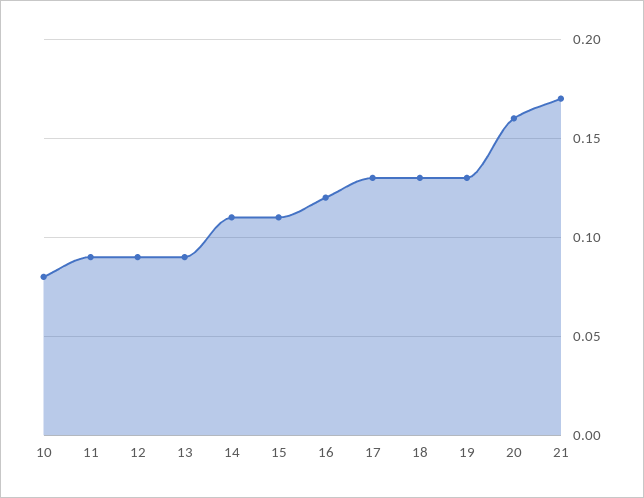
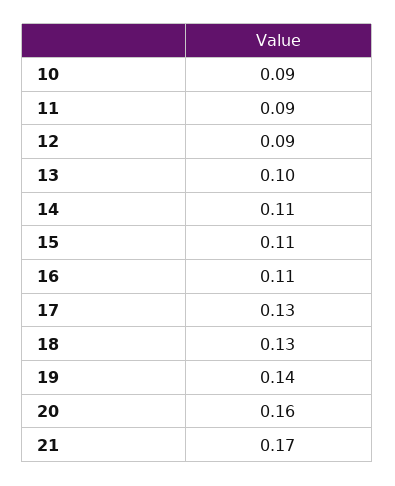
  {
-   "10": 0.08,
+   "10": 0.09,
    "11": 0.09,
    "12": 0.09,
-   "13": 0.09,
+   "13": 0.1,
    "14": 0.11,
    "15": 0.11,
-   "16": 0.12,
+   "16": 0.11,
    "17": 0.13,
    "18": 0.13,
-   "19": 0.13,
+   "19": 0.14,
    "20": 0.16,
    "21": 0.17
  }

